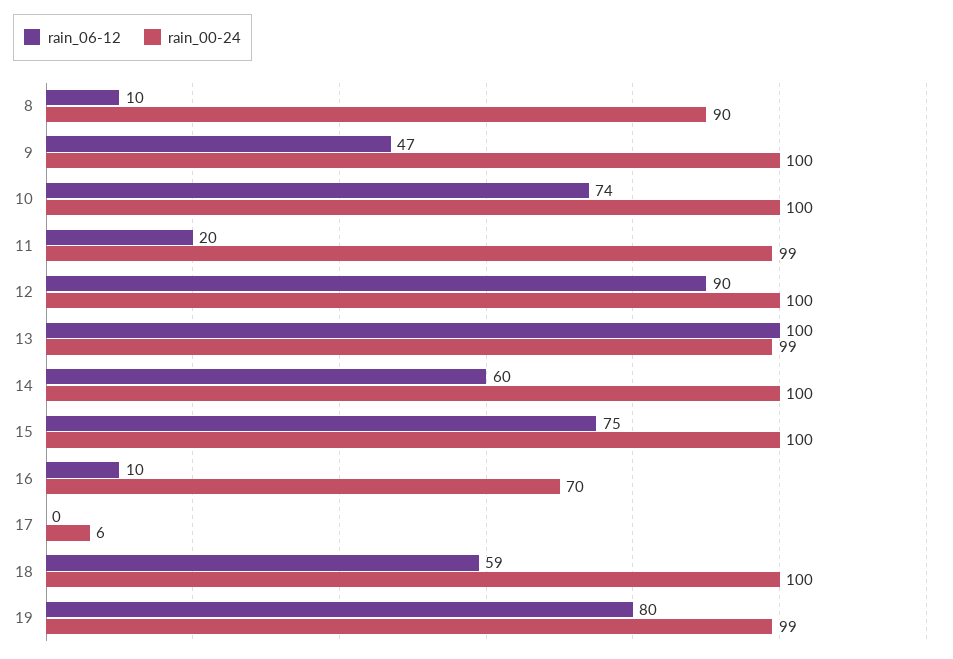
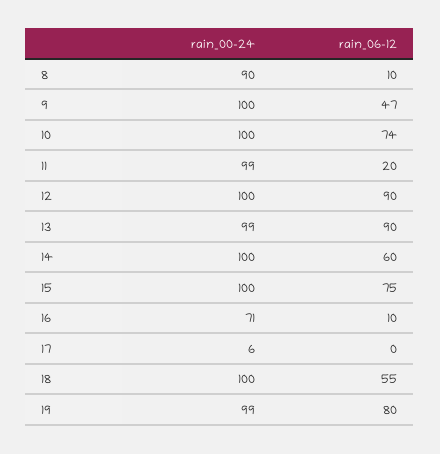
  {
    "rain_06-12": {
      "8": 10,
      "9": 47,
      "10": 74,
      "11": 20,
      "12": 90,
-     "13": 100,
+     "13": 90,
      "14": 60,
      "15": 75,
      "16": 10,
      "17": 0,
-     "18": 59,
+     "18": 55,
      "19": 80
    },
    "rain_00-24": {
      "8": 90,
      "9": 100,
      "10": 100,
      "11": 99,
      "12": 100,
      "13": 99,
      "14": 100,
      "15": 100,
-     "16": 70,
+     "16": 71,
      "17": 6,
      "18": 100,
      "19": 99
    }
  }

